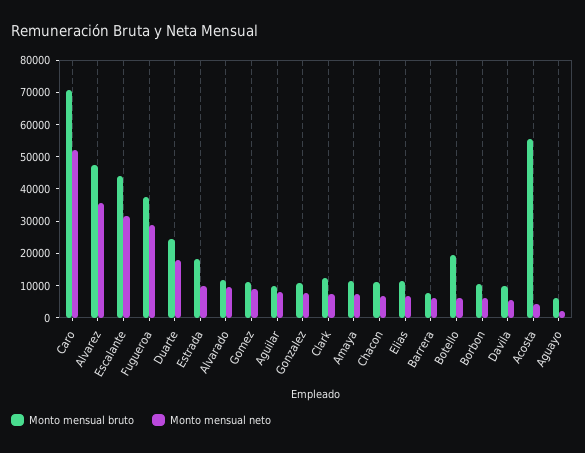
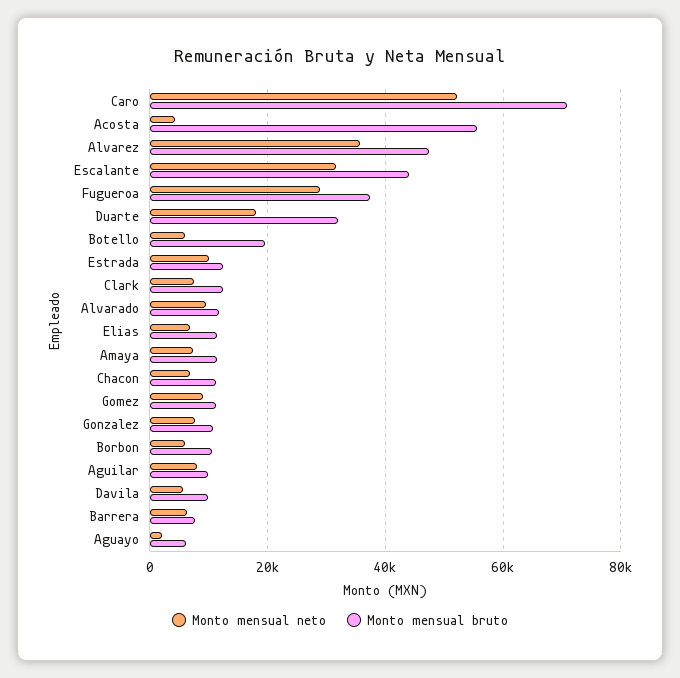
  {
    "Monto mensual bruto": {
      "Caro": 70000,
      "Alvarez": 48000,
      "Escalante": 44000,
      "Fugueroa": 38000,
-     "Duarte": 25000,
+     "Duarte": 32000,
-     "Estrada": 17500,
+     "Estrada": 12000,
      "Alvarado": 12000,
      "Gomez": 12000,
      "Aguilar": 10000,
      "Gonzalez": 10000,
      "Clark": 12000,
      "Amaya": 12000,
      "Chacon": 12000,
      "Elias": 12000,
      "Barrera": 8000,
      "Botello": 20000,
      "Borbon": 10000,
      "Davila": 10000,
      "Acosta": 56000,
      "Aguayo": 6000
    },
    "Monto mensual neto": {
      "Caro": 52000,
      "Alvarez": 36000,
      "Escalante": 32000,
      "Fugueroa": 28000,
      "Duarte": 18000,
      "Estrada": 10000,
      "Alvarado": 10000,
      "Gomez": 10000,
      "Aguilar": 8000,
      "Gonzalez": 8000,
      "Clark": 8000,
      "Amaya": 8000,
      "Chacon": 6000,
      "Elias": 6000,
      "Barrera": 6000,
      "Botello": 6000,
      "Borbon": 6000,
      "Davila": 6000,
      "Acosta": 4000,
      "Aguayo": 2000
    }
  }

